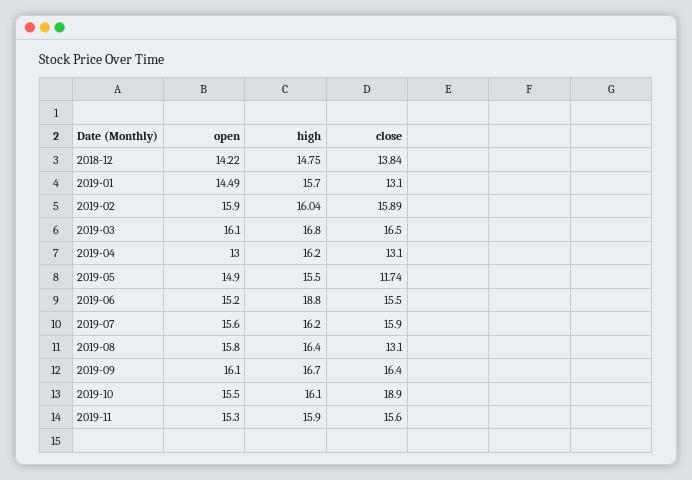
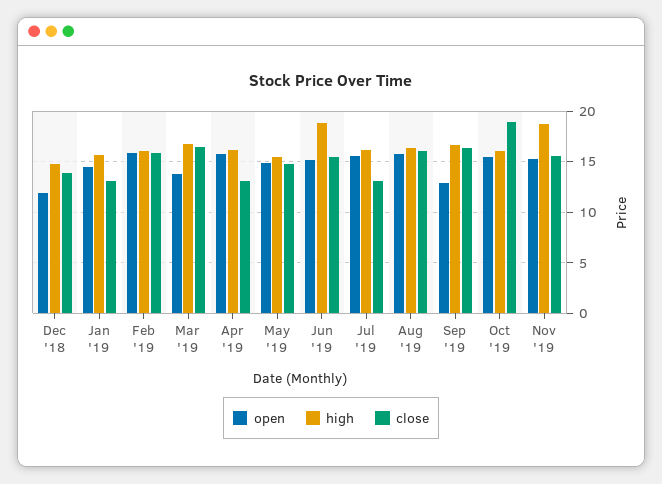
  {
    "open": {
-     "2018-12": 14.22,
+     "2018-12": 12,
      "2019-01": 14.49,
      "2019-02": 15.9,
-     "2019-03": 16.1,
+     "2019-03": 14,
-     "2019-04": 13,
+     "2019-04": 16,
      "2019-05": 14.9,
      "2019-06": 15.2,
      "2019-07": 15.6,
      "2019-08": 15.8,
-     "2019-09": 16.1,
+     "2019-09": 13,
      "2019-10": 15.5,
      "2019-11": 15.3
    },
    "high": {
      "2018-12": 14.75,
      "2019-01": 15.7,
      "2019-02": 16.04,
      "2019-03": 16.8,
      "2019-04": 16.2,
      "2019-05": 15.5,
      "2019-06": 18.8,
      "2019-07": 16.2,
      "2019-08": 16.4,
      "2019-09": 16.7,
      "2019-10": 16.1,
-     "2019-11": 15.9
+     "2019-11": 19
    },
    "close": {
      "2018-12": 13.84,
      "2019-01": 13.1,
      "2019-02": 15.89,
      "2019-03": 16.5,
      "2019-04": 13.1,
-     "2019-05": 11.74,
+     "2019-05": 15,
      "2019-06": 15.5,
-     "2019-07": 15.9,
+     "2019-07": 13,
-     "2019-08": 13.1,
+     "2019-08": 16,
      "2019-09": 16.4,
      "2019-10": 18.9,
      "2019-11": 15.6
    }
  }

